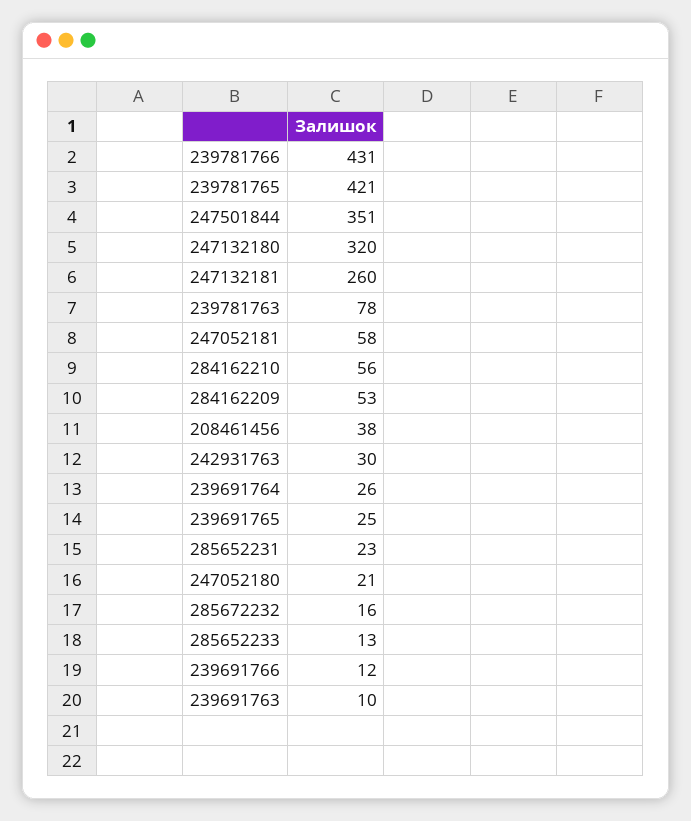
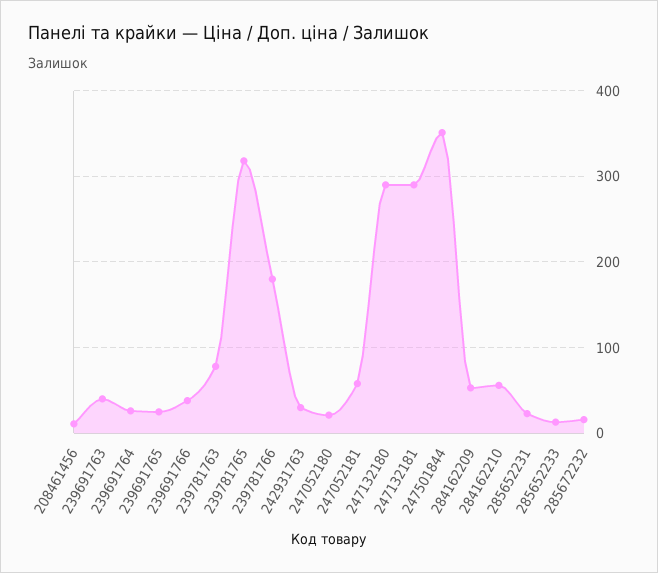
  {
-   "239781766": 431,
+   "239781766": 180,
-   "239781765": 421,
+   "239781765": 320,
    "247501844": 351,
-   "247132180": 320,
+   "247132180": 290,
-   "247132181": 260,
+   "247132181": 290,
    "239781763": 78,
    "247052181": 58,
    "284162210": 56,
    "284162209": 53,
-   "208461456": 38,
+   "208461456": 10,
    "242931763": 30,
    "239691764": 26,
    "239691765": 25,
    "285652231": 23,
    "247052180": 21,
    "285672232": 16,
    "285652233": 13,
-   "239691766": 12,
+   "239691766": 40,
-   "239691763": 10
+   "239691763": 40
  }

